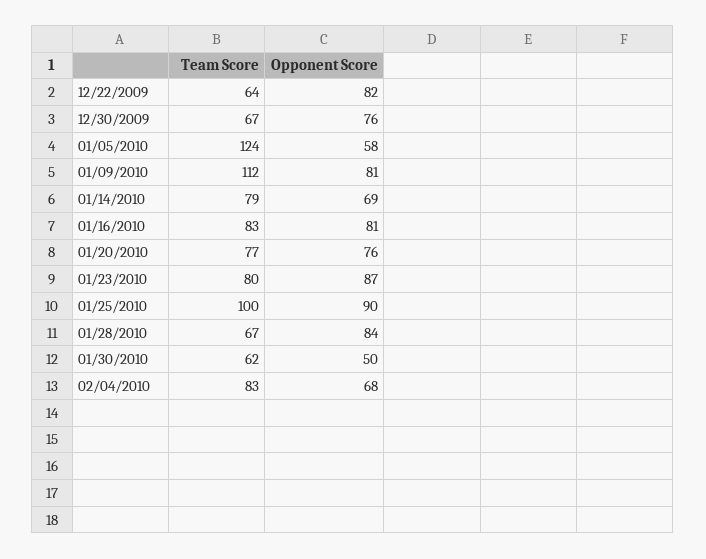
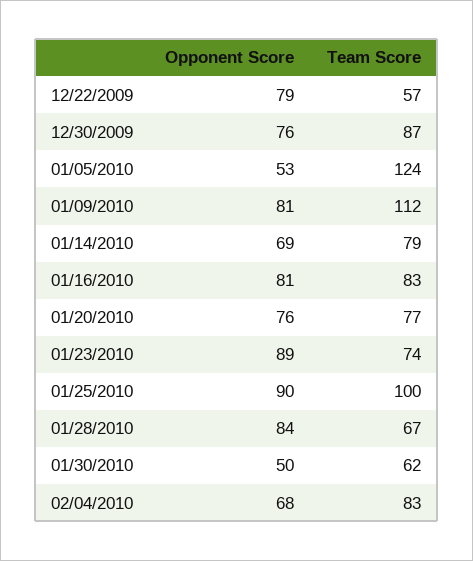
  {
    "Team Score": {
-     "12/22/2009": 64,
+     "12/22/2009": 57,
-     "12/30/2009": 67,
+     "12/30/2009": 87,
      "01/05/2010": 124,
      "01/09/2010": 112,
      "01/14/2010": 79,
      "01/16/2010": 83,
      "01/20/2010": 77,
-     "01/23/2010": 80,
+     "01/23/2010": 74,
      "01/25/2010": 100,
      "01/28/2010": 67,
      "01/30/2010": 62,
      "02/04/2010": 83
    },
    "Opponent Score": {
-     "12/22/2009": 82,
+     "12/22/2009": 79,
      "12/30/2009": 76,
-     "01/05/2010": 58,
+     "01/05/2010": 53,
      "01/09/2010": 81,
      "01/14/2010": 69,
      "01/16/2010": 81,
      "01/20/2010": 76,
-     "01/23/2010": 87,
+     "01/23/2010": 89,
      "01/25/2010": 90,
      "01/28/2010": 84,
      "01/30/2010": 50,
      "02/04/2010": 68
    }
  }

